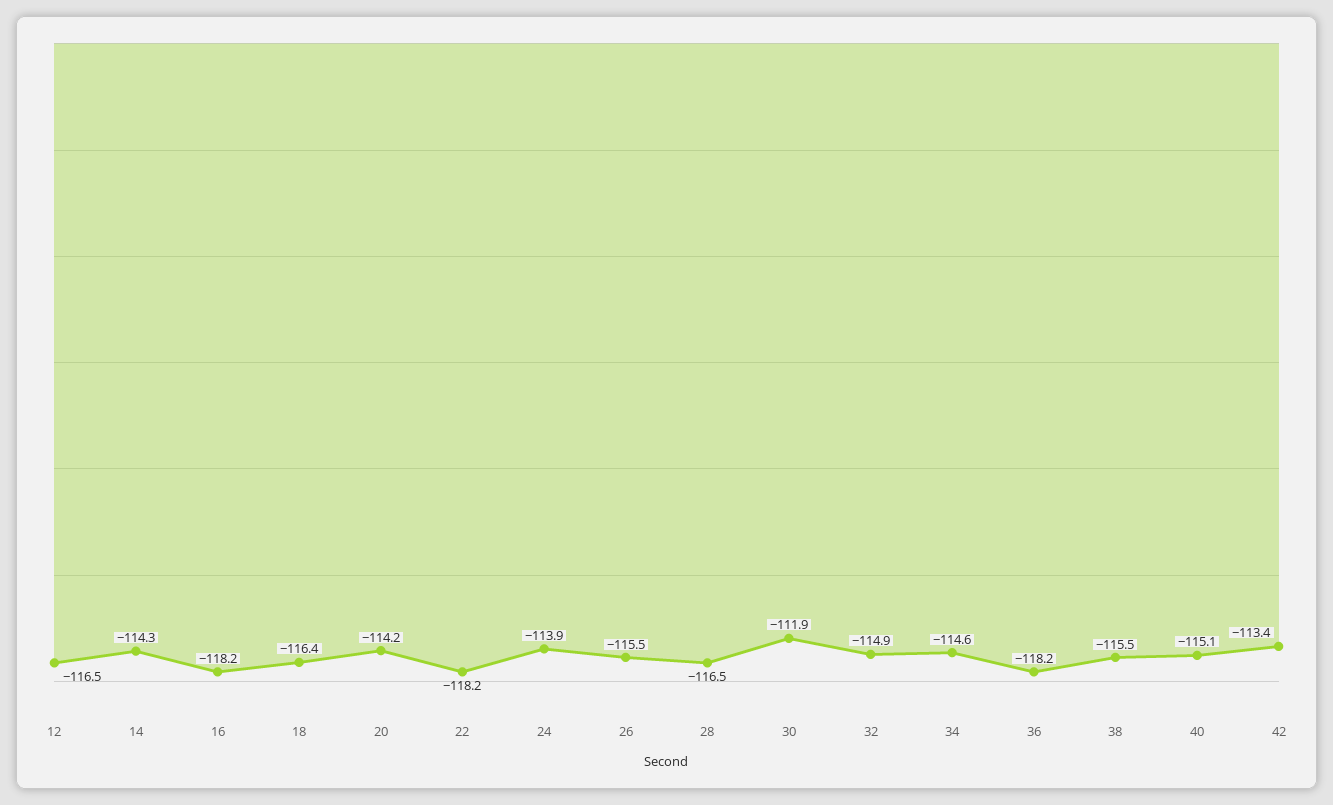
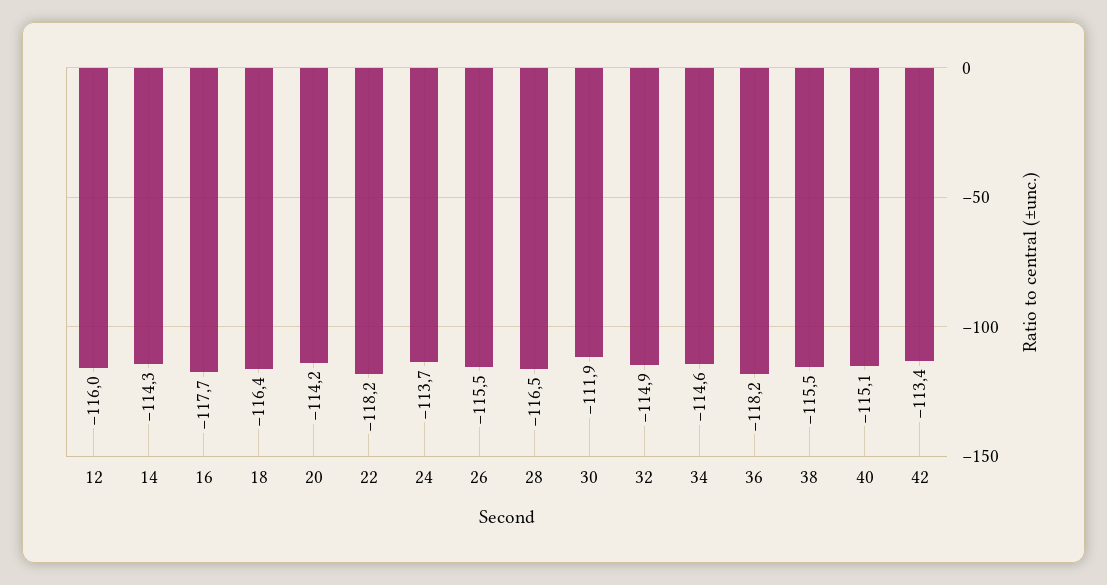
  {
-   "12": -116.5,
+   "12": -116,
    "14": -114.3,
-   "16": -118.2,
+   "16": -117.7,
    "18": -116.4,
    "20": -114.2,
    "22": -118.2,
-   "24": -113.9,
+   "24": -113.7,
    "26": -115.5,
    "28": -116.5,
    "30": -111.9,
    "32": -114.9,
    "34": -114.6,
    "36": -118.2,
    "38": -115.5,
    "40": -115.1,
    "42": -113.4
  }

